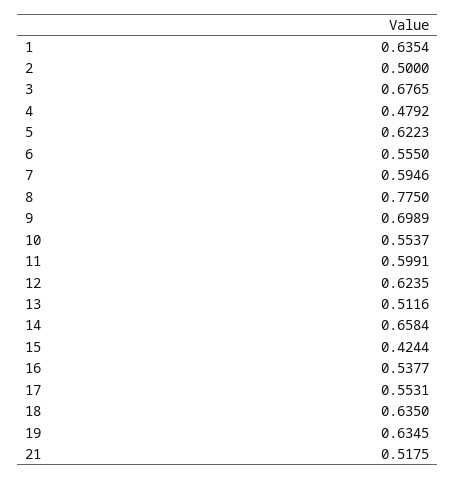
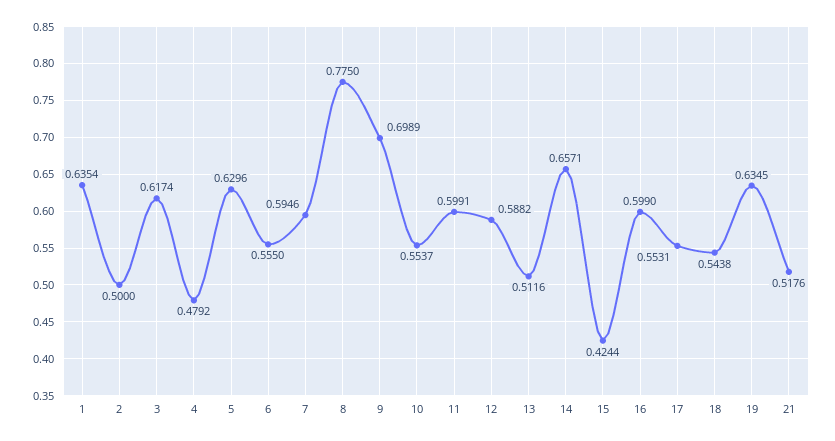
  {
    "1": 0.6354,
    "2": 0.5,
-   "3": 0.6765,
+   "3": 0.6174,
    "4": 0.4792,
-   "5": 0.6223,
+   "5": 0.6296,
    "6": 0.555,
    "7": 0.5946,
    "8": 0.775,
    "9": 0.6989,
    "10": 0.5537,
    "11": 0.5991,
-   "12": 0.6235,
+   "12": 0.5882,
    "13": 0.5116,
-   "14": 0.6584,
+   "14": 0.6571,
    "15": 0.4244,
-   "16": 0.5377,
+   "16": 0.599,
    "17": 0.5531,
-   "18": 0.635,
+   "18": 0.5438,
    "19": 0.6345,
-   "21": 0.5175
+   "21": 0.5176
  }

